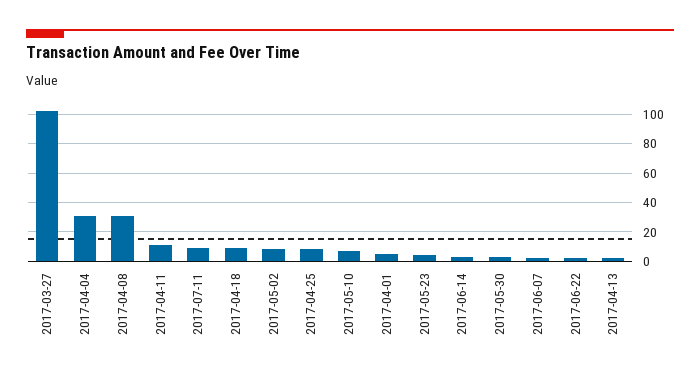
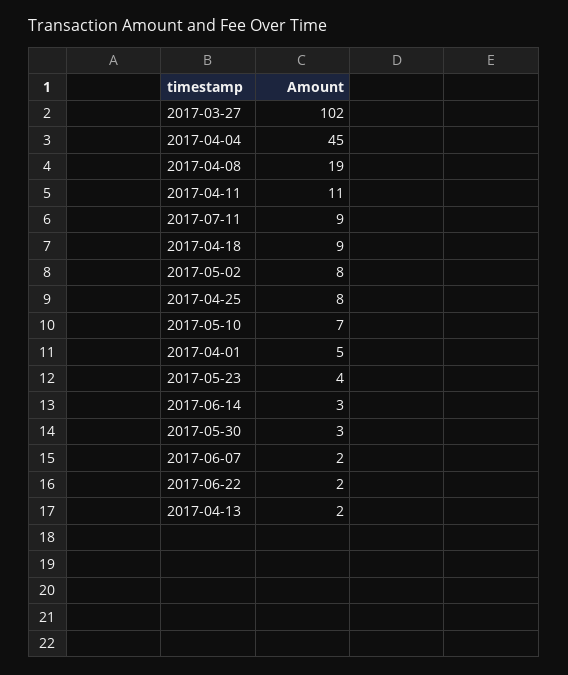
  {
    "2017-03-27": 102,
-   "2017-04-04": 30,
+   "2017-04-04": 45,
-   "2017-04-08": 30,
+   "2017-04-08": 19,
    "2017-04-11": 11,
    "2017-07-11": 9,
    "2017-04-18": 9,
    "2017-05-02": 8,
    "2017-04-25": 8,
    "2017-05-10": 7,
    "2017-04-01": 5,
    "2017-05-23": 4,
    "2017-06-14": 3,
    "2017-05-30": 3,
    "2017-06-07": 2,
    "2017-06-22": 2,
    "2017-04-13": 2
  }

